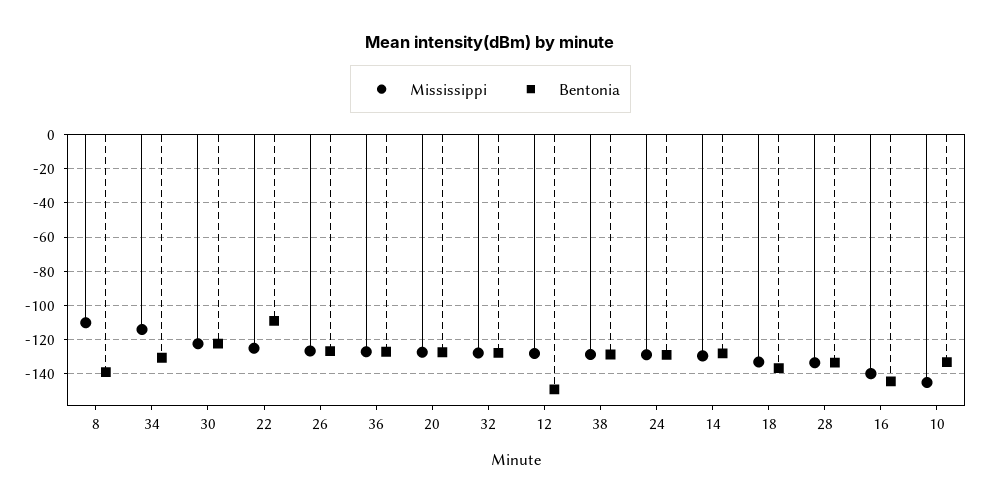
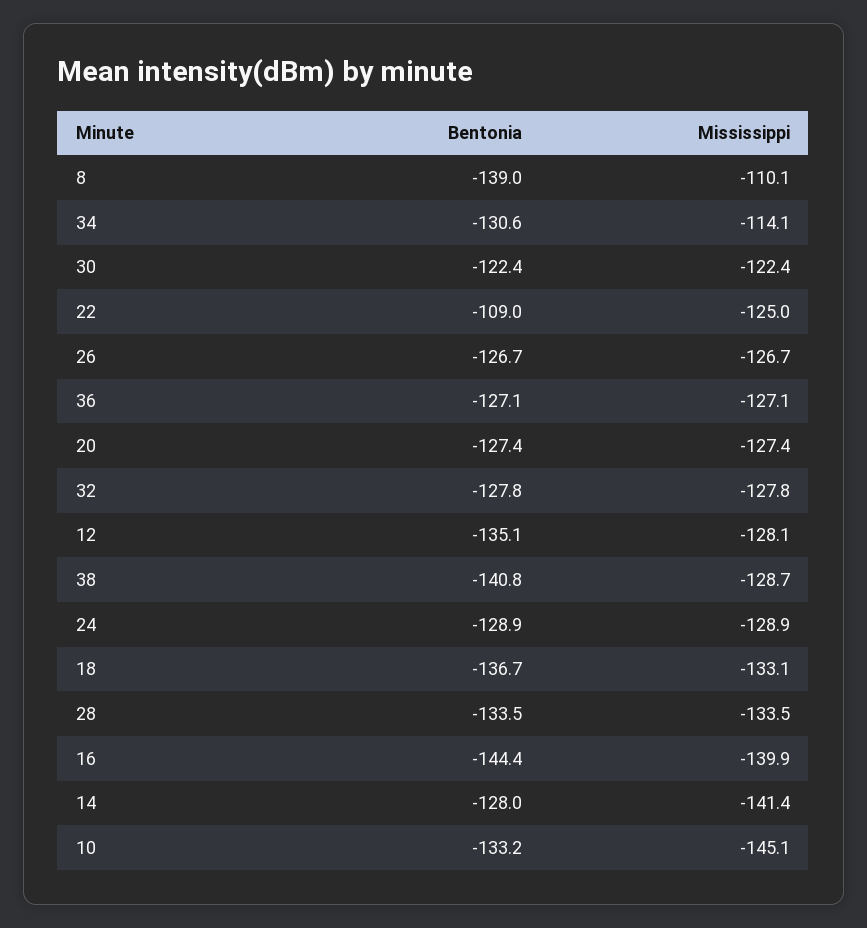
  {
    "Mississippi": {
      "8": -110.1,
      "34": -114.1,
      "30": -122.4,
      "22": -125,
      "26": -126.7,
      "36": -127.1,
      "20": -127.4,
      "32": -127.8,
      "12": -128.1,
      "38": -128.7,
      "24": -128.9,
-     "14": -130,
+     "14": -141.4,
      "18": -133.1,
      "28": -133.5,
      "16": -139.9,
      "10": -145.1
    },
    "Bentonia": {
      "8": -139,
      "34": -130.6,
      "30": -122.4,
      "22": -109,
      "26": -126.7,
      "36": -127.1,
      "20": -127.4,
      "32": -127.8,
-     "12": -150,
+     "12": -135.1,
-     "38": -130,
+     "38": -140.8,
      "24": -128.9,
      "14": -128,
      "18": -136.7,
      "28": -133.5,
      "16": -144.4,
      "10": -133.2
    }
  }

